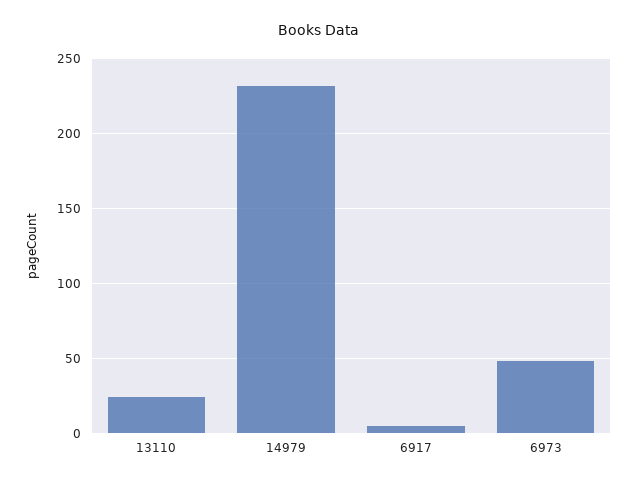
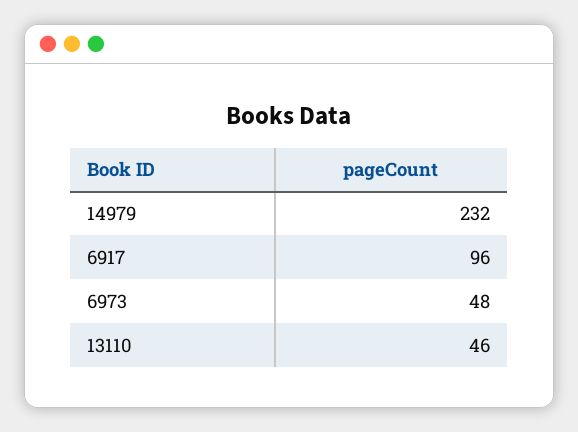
  {
-   "13110": 25,
+   "13110": 46,
    "14979": 232,
-   "6917": 5,
+   "6917": 96,
    "6973": 48
  }

